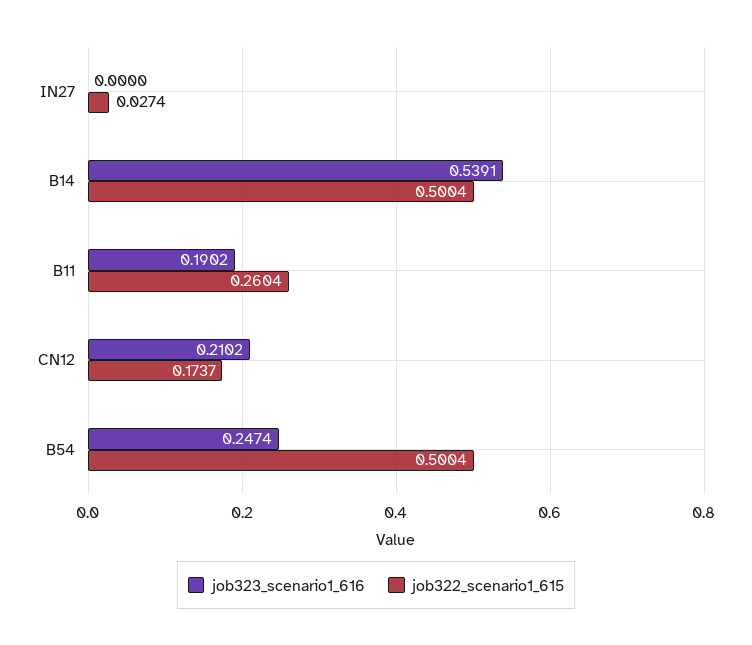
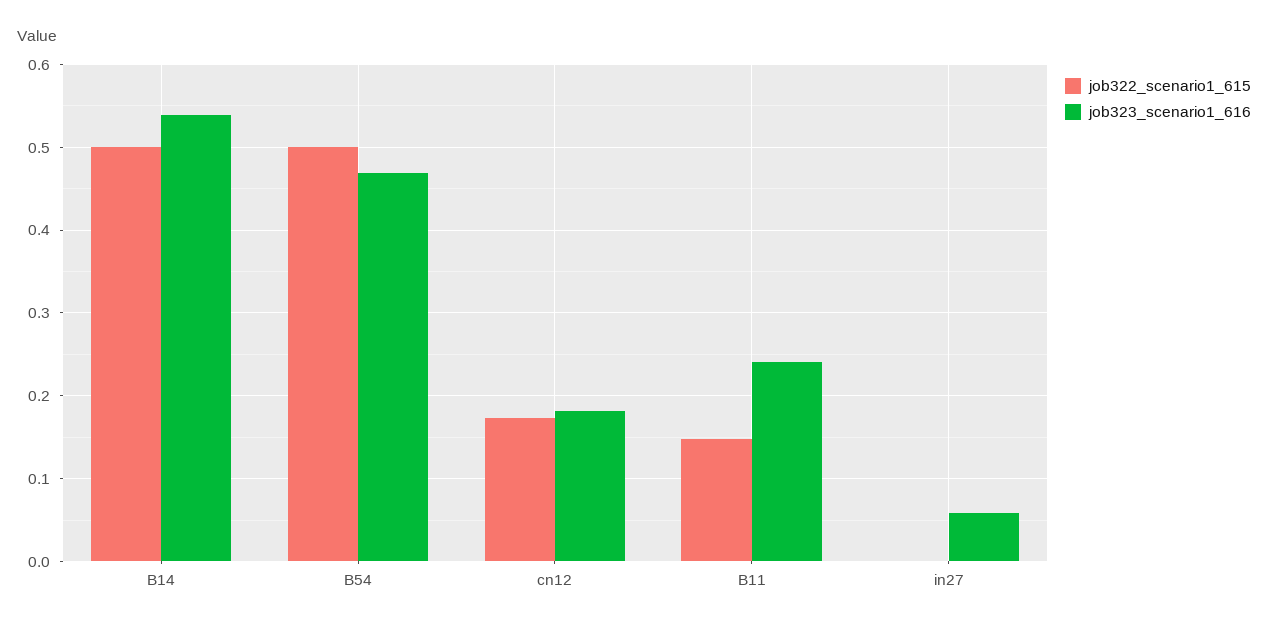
  {
    "job323_scenario1_616": {
-     "IN27": 0,
+     "IN27": 0.06,
      "B14": 0.5391,
-     "B11": 0.1902,
+     "B11": 0.24,
-     "CN12": 0.2102,
+     "CN12": 0.18,
-     "B54": 0.2474
+     "B54": 0.47
    },
    "job322_scenario1_615": {
-     "IN27": 0.0274,
+     "IN27": 0,
      "B14": 0.5004,
-     "B11": 0.2604,
+     "B11": 0.15,
      "CN12": 0.1737,
      "B54": 0.5004
    }
  }

